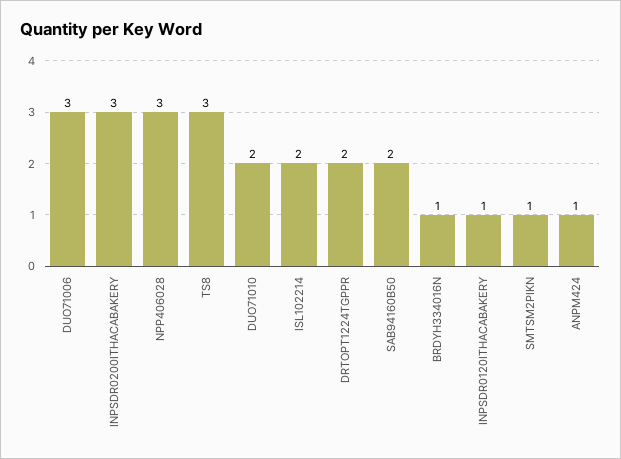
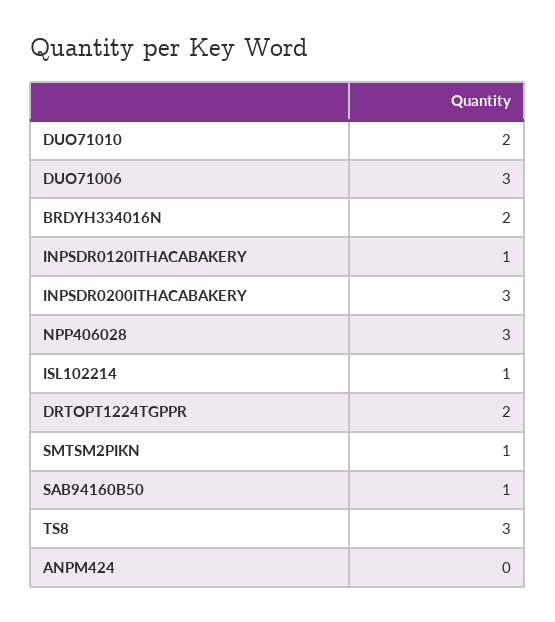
  {
    "DUO71006": 3,
    "INPSDR0200ITHACABAKERY": 3,
    "NPP406028": 3,
    "TS8": 3,
    "DUO71010": 2,
-   "ISL102214": 2,
+   "ISL102214": 1,
    "DRTOPT1224TGPPR": 2,
-   "SAB94160B50": 2,
+   "SAB94160B50": 1,
-   "BRDYH334016N": 1,
+   "BRDYH334016N": 2,
    "INPSDR0120ITHACABAKERY": 1,
    "SMTSM2PIKN": 1,
-   "ANPM424": 1
+   "ANPM424": 0
  }

